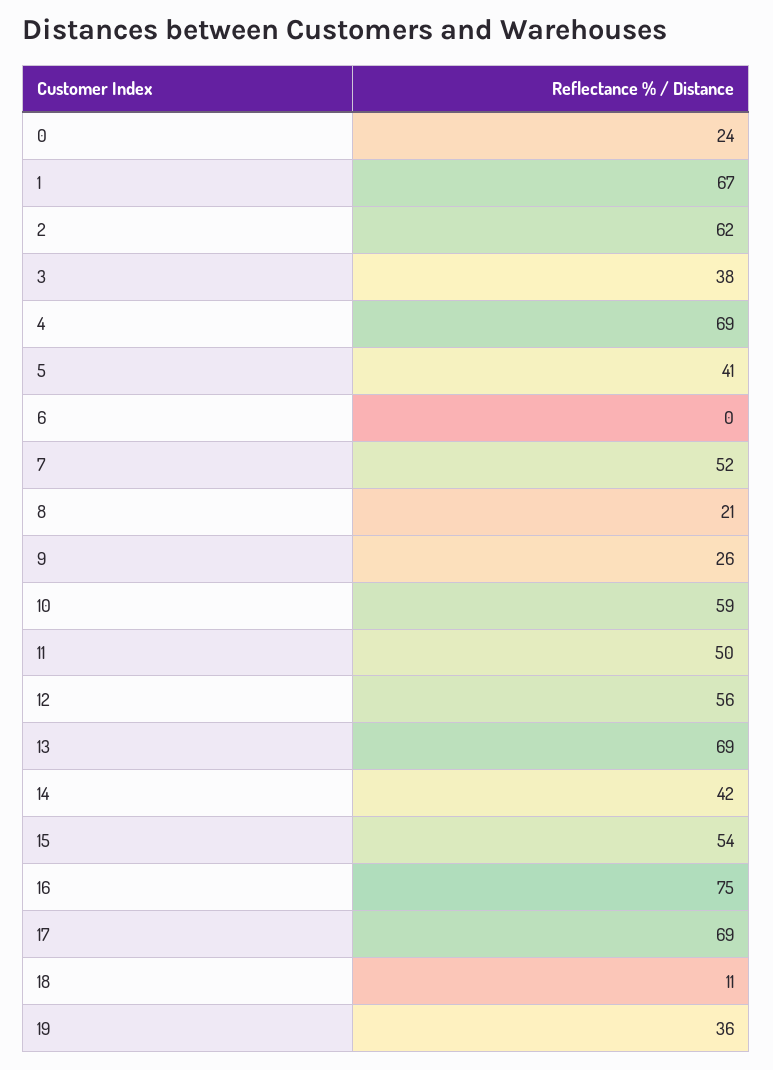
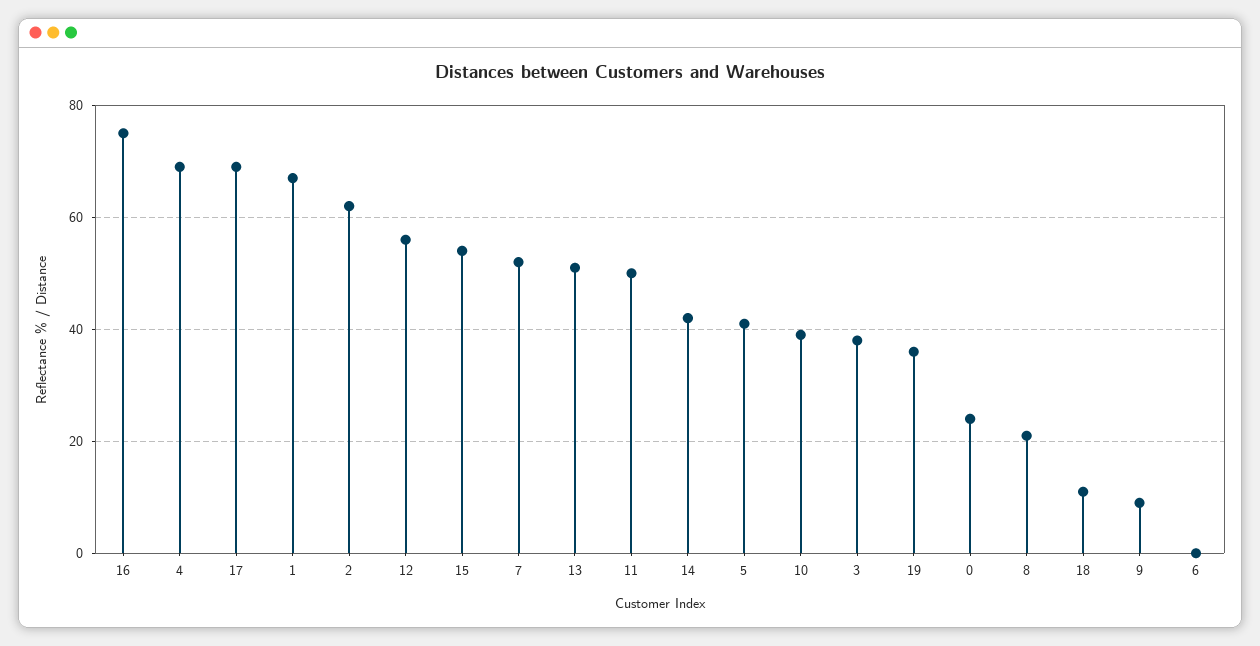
  {
    "0": 24,
    "1": 67,
    "2": 62,
    "3": 38,
    "4": 69,
    "5": 41,
    "6": 0,
    "7": 52,
    "8": 21,
-   "9": 26,
+   "9": 10,
-   "10": 59,
+   "10": 40,
    "11": 50,
    "12": 56,
-   "13": 69,
+   "13": 50,
    "14": 42,
    "15": 54,
    "16": 75,
    "17": 69,
    "18": 11,
    "19": 36
  }

